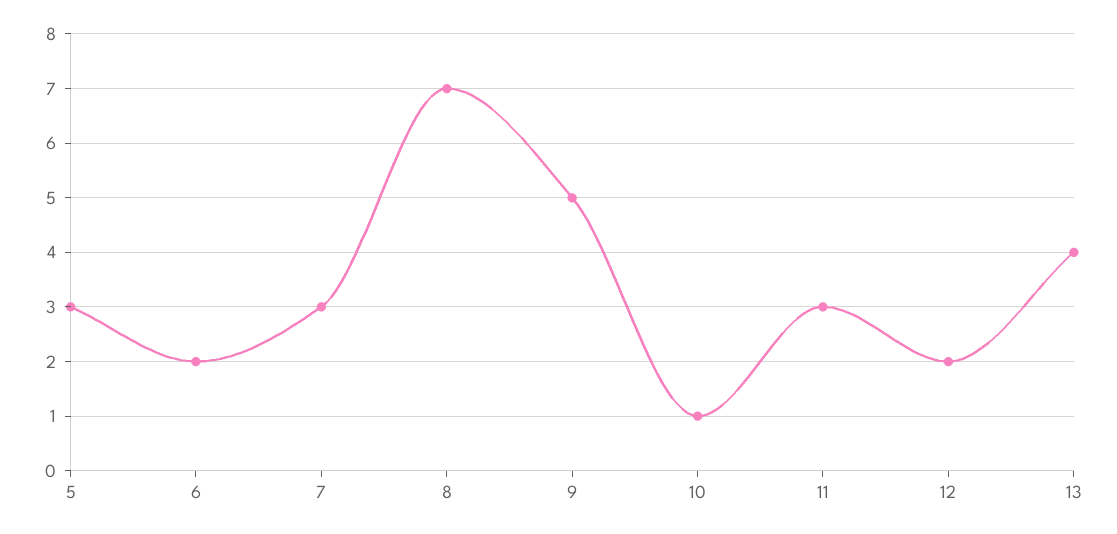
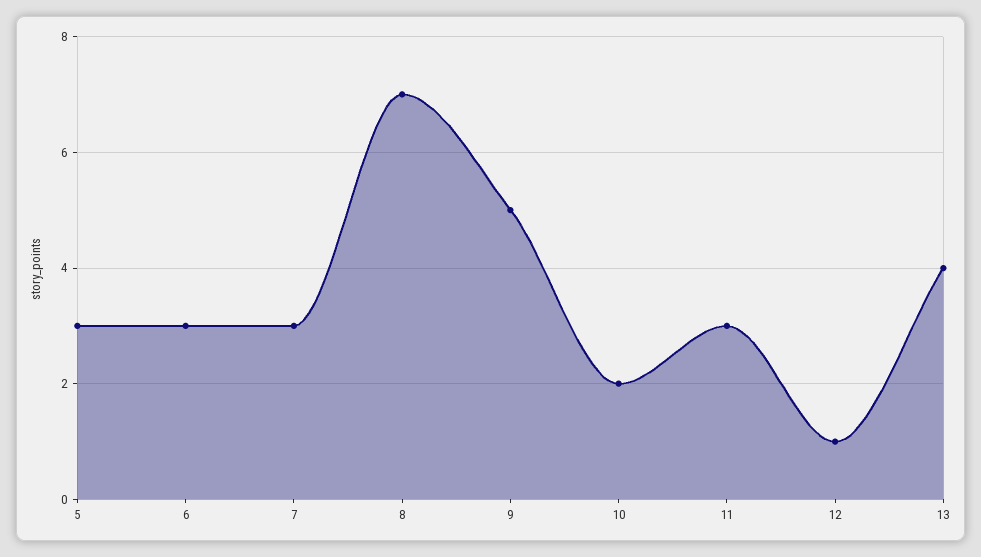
  {
    "5": 3,
-   "6": 2,
+   "6": 3,
    "7": 3,
    "8": 7,
    "9": 5,
-   "10": 1,
+   "10": 2,
    "11": 3,
-   "12": 2,
+   "12": 1,
    "13": 4
  }

